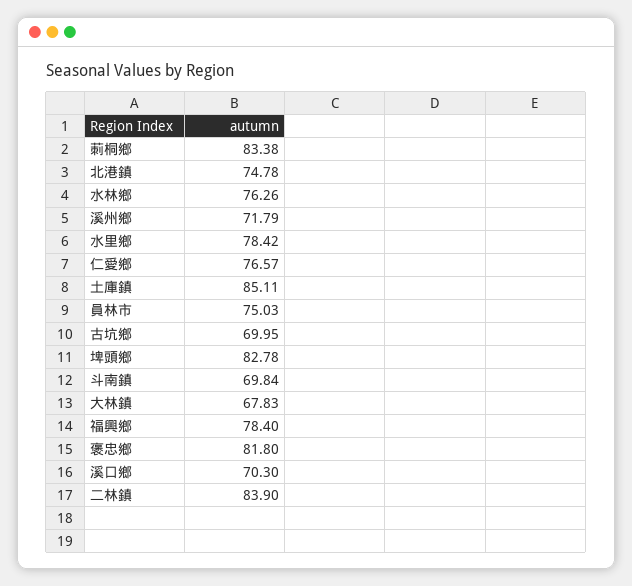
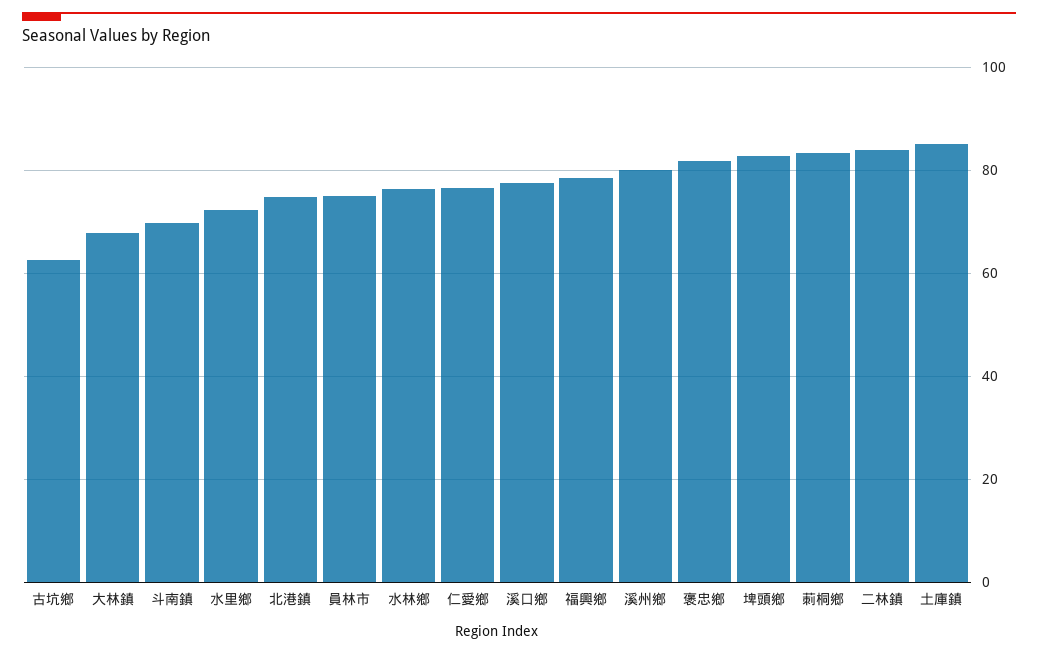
  {
    "莿桐鄉": 83.38,
    "北港鎮": 74.78,
    "水林鄉": 76.26,
-   "溪州鄉": 71.79,
+   "溪州鄉": 80,
-   "水里鄉": 78.42,
+   "水里鄉": 72,
    "仁愛鄉": 76.57,
    "土庫鎮": 85.11,
    "員林市": 75.03,
-   "古坑鄉": 69.95,
+   "古坑鄉": 62,
    "埤頭鄉": 82.78,
    "斗南鎮": 69.84,
    "大林鎮": 67.83,
    "福興鄉": 78.4,
    "褒忠鄉": 81.8,
-   "溪口鄉": 70.3,
+   "溪口鄉": 78,
    "二林鎮": 83.9
  }

